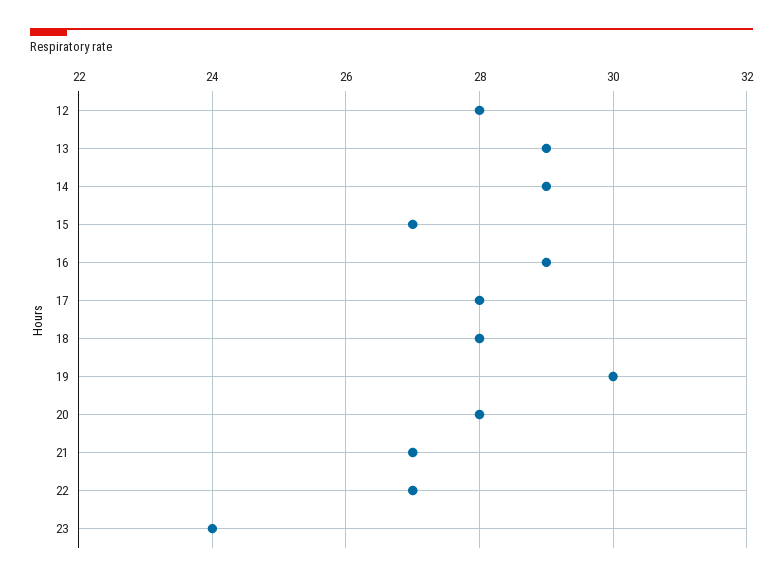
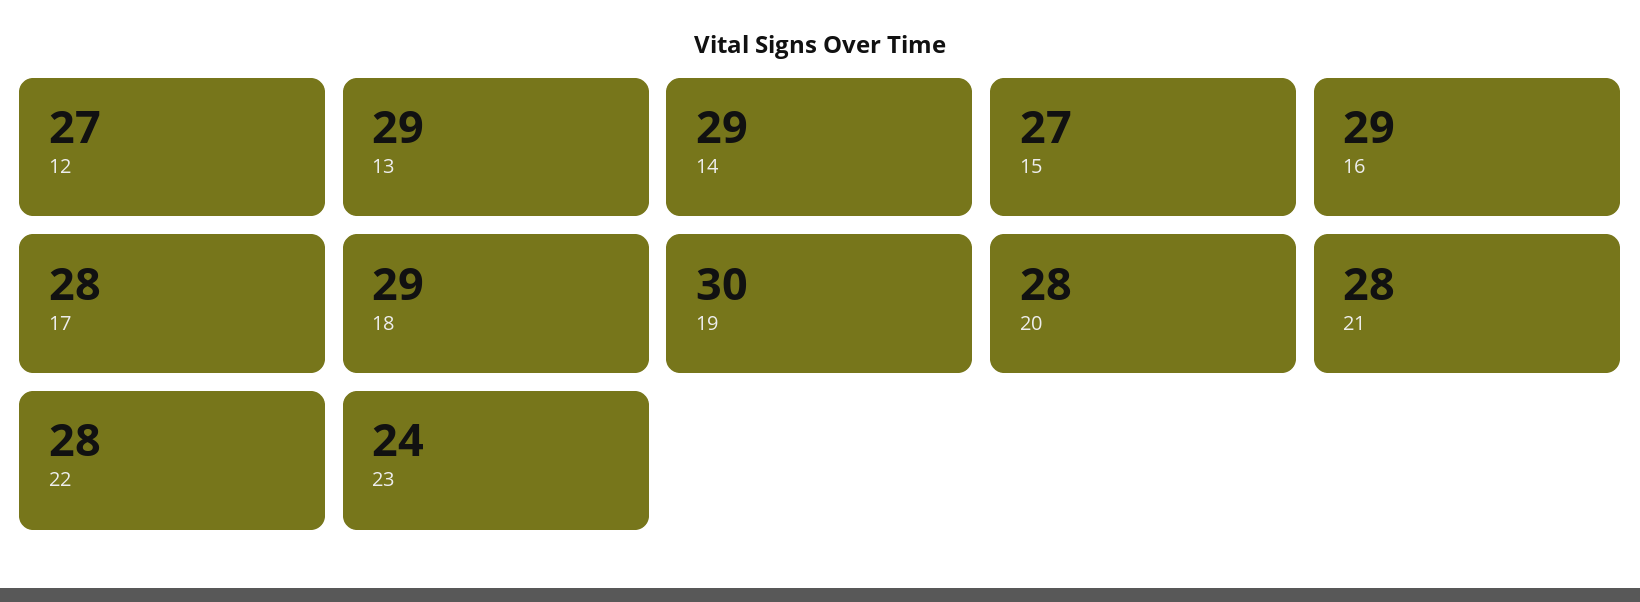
  {
-   "12": 28,
+   "12": 27,
    "13": 29,
    "14": 29,
    "15": 27,
    "16": 29,
    "17": 28,
-   "18": 28,
+   "18": 29,
    "19": 30,
    "20": 28,
-   "21": 27,
+   "21": 28,
-   "22": 27,
+   "22": 28,
    "23": 24
  }

